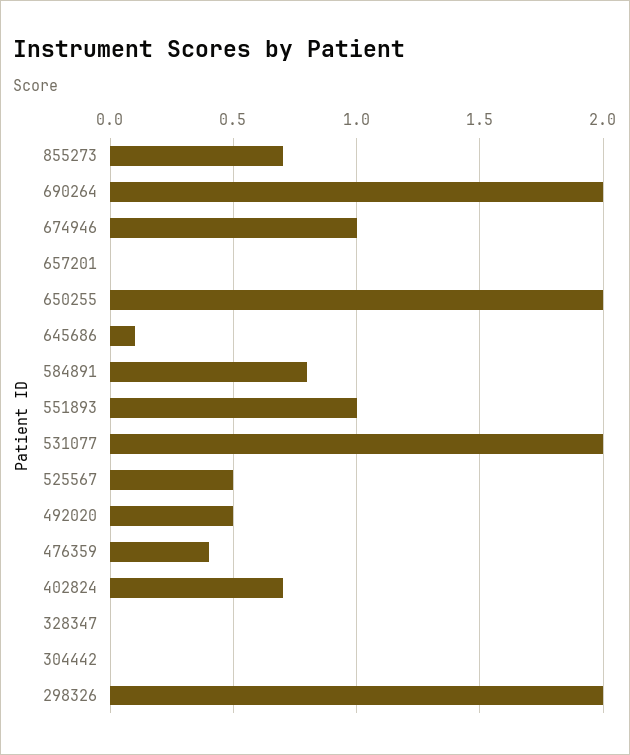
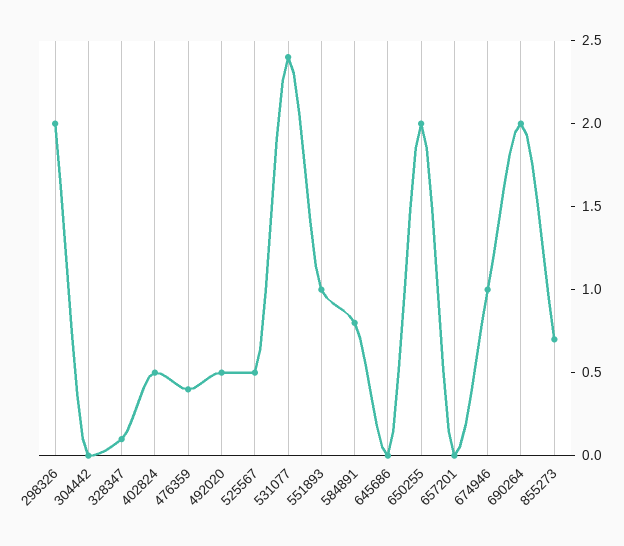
  {
    "855273": 0.7,
    "690264": 2,
    "674946": 1,
    "657201": 0,
    "650255": 2,
-   "645686": 0.1,
+   "645686": 0,
    "584891": 0.8,
    "551893": 1,
-   "531077": 2,
+   "531077": 2.4,
    "525567": 0.5,
    "492020": 0.5,
    "476359": 0.4,
-   "402824": 0.7,
+   "402824": 0.5,
-   "328347": 0,
+   "328347": 0.1,
    "304442": 0,
    "298326": 2
  }

